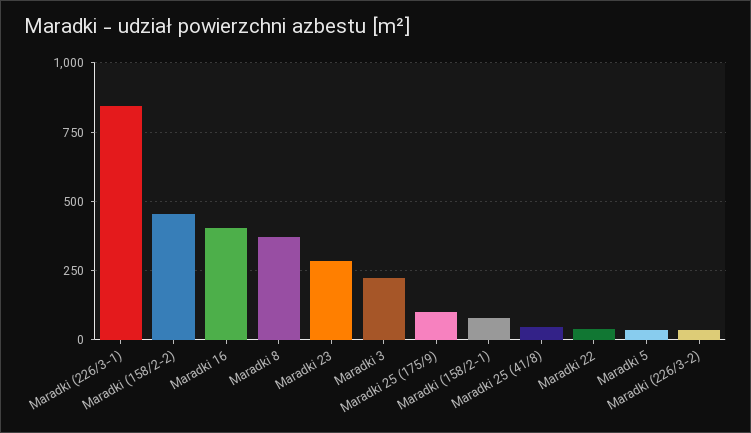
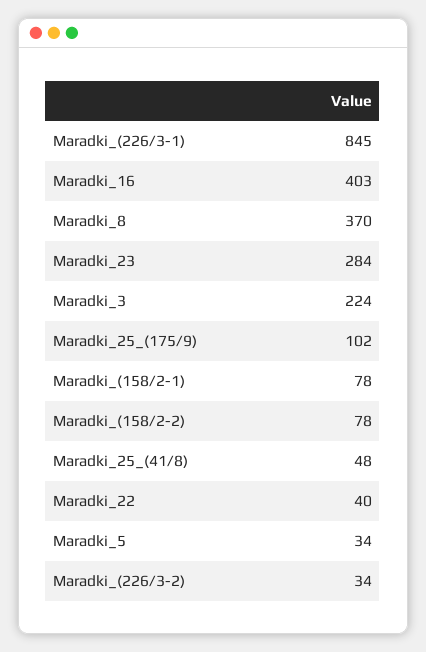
  {
    "Maradki (226/3-1)": 845,
-   "Maradki (158/2-2)": 450,
+   "Maradki (158/2-2)": 78,
    "Maradki 16": 403,
    "Maradki 8": 370,
    "Maradki 23": 284,
    "Maradki 3": 224,
    "Maradki 25 (175/9)": 102,
    "Maradki (158/2-1)": 78,
    "Maradki 25 (41/8)": 48,
    "Maradki 22": 40,
    "Maradki 5": 34,
    "Maradki (226/3-2)": 34
  }

